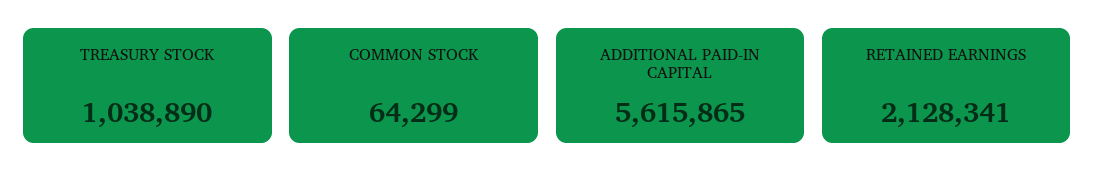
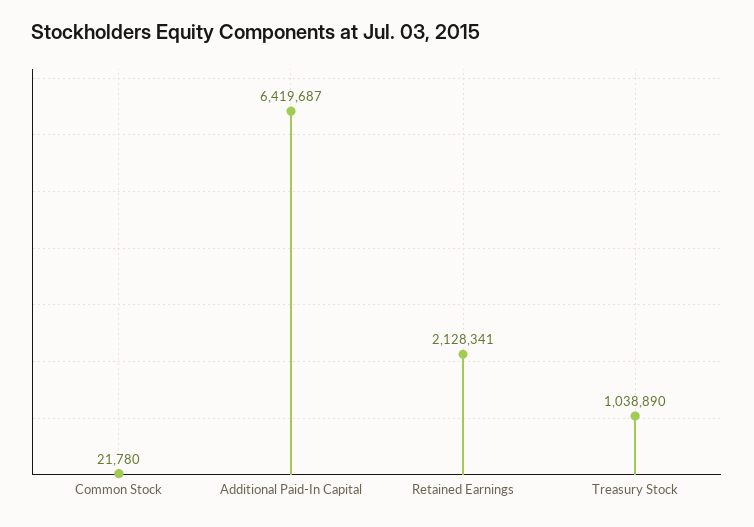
  {
    "TREASURY STOCK": 1038890,
-   "COMMON STOCK": 64299,
+   "COMMON STOCK": 21780,
-   "ADDITIONAL PAID-IN CAPITAL": 5615865,
+   "ADDITIONAL PAID-IN CAPITAL": 6419687,
    "RETAINED EARNINGS": 2128341
  }

